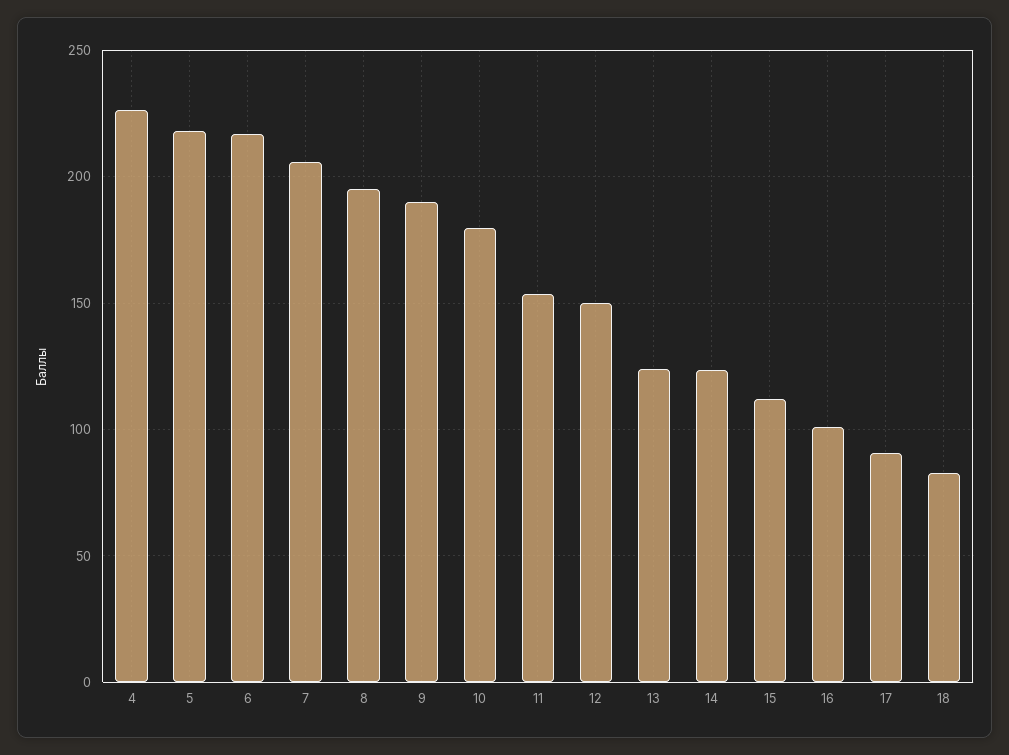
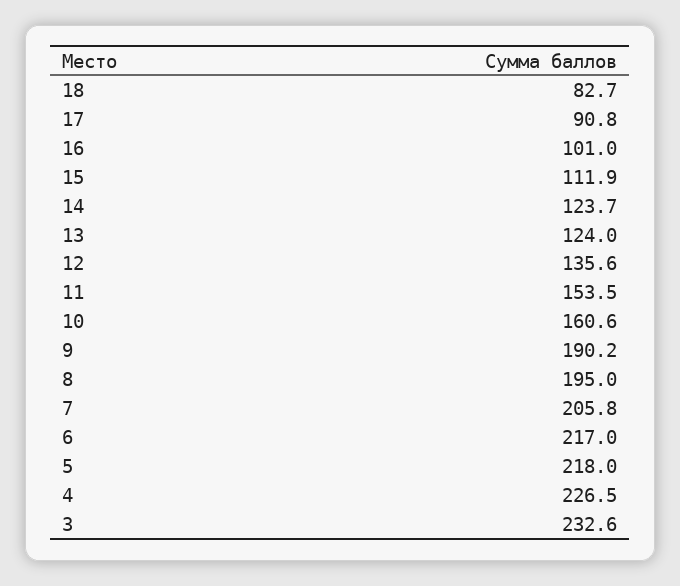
  {
    "4": 226.5,
    "5": 218,
    "6": 217,
    "7": 205.8,
    "8": 195,
    "9": 190.2,
-   "10": 180,
+   "10": 160.6,
    "11": 153.5,
-   "12": 150,
+   "12": 135.6,
    "13": 124,
    "14": 123.7,
    "15": 111.9,
    "16": 101,
    "17": 90.8,
-   "18": 82.7
+   "18": 82.7,
+   "3": 232.6
  }

